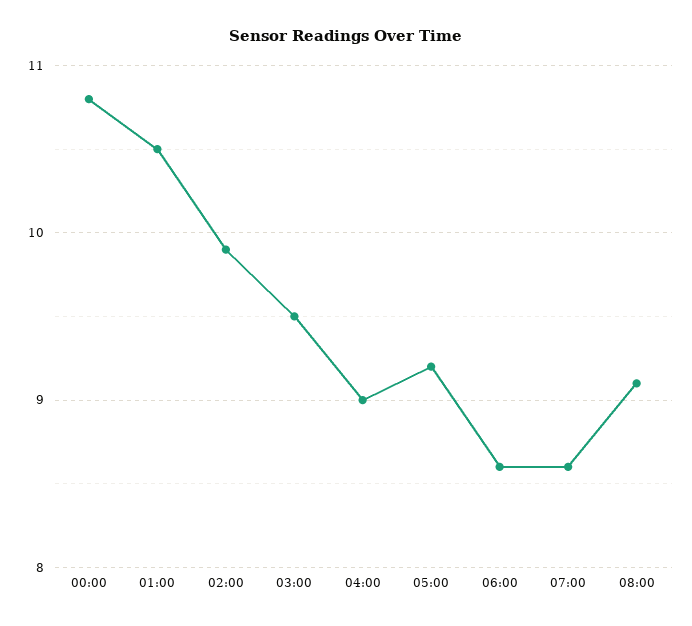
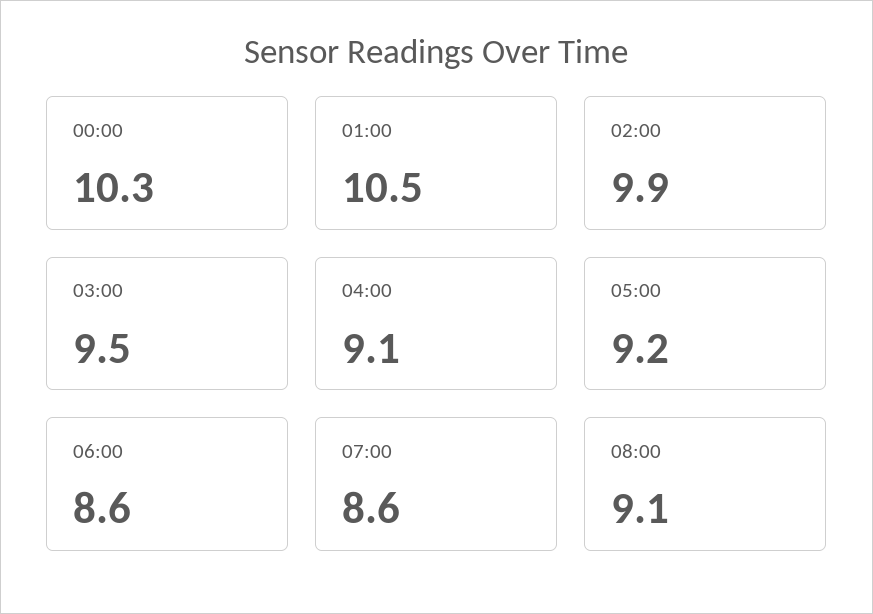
  {
-   "00:00": 10.8,
+   "00:00": 10.3,
    "01:00": 10.5,
    "02:00": 9.9,
    "03:00": 9.5,
-   "04:00": 9,
+   "04:00": 9.1,
    "05:00": 9.2,
    "06:00": 8.6,
    "07:00": 8.6,
    "08:00": 9.1
  }

